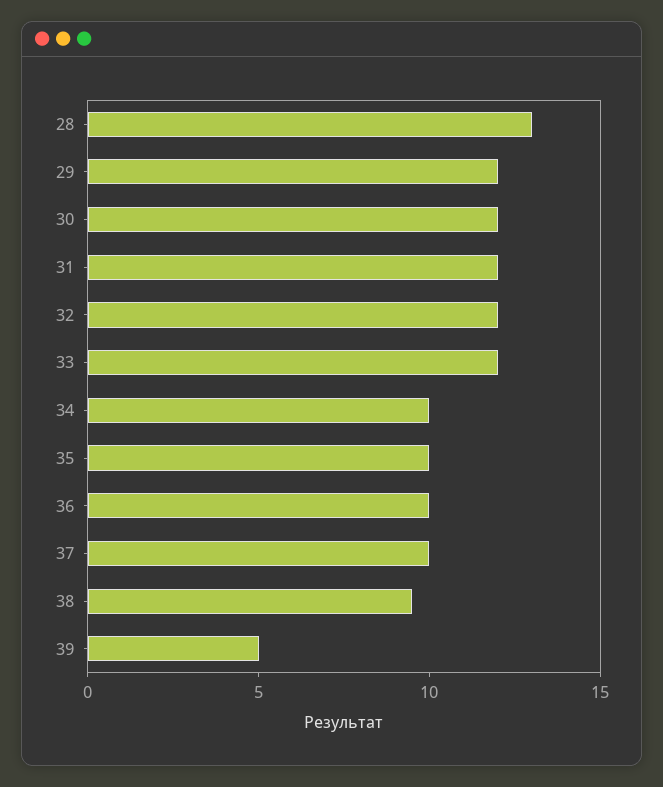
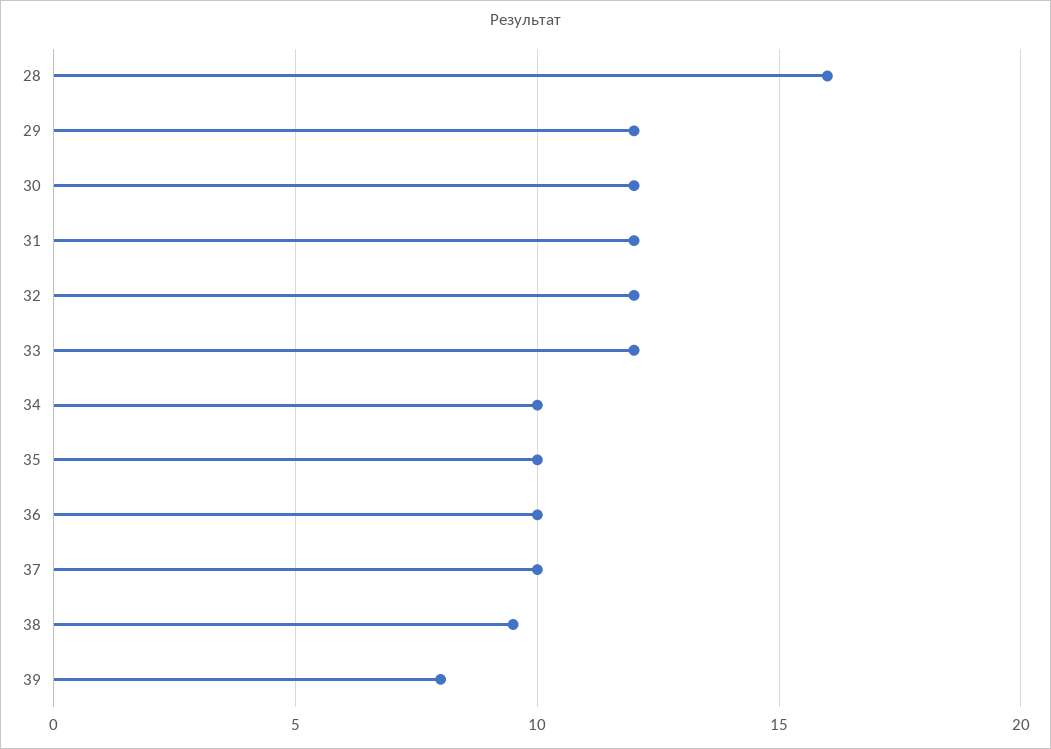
  {
-   "28": 13,
+   "28": 16,
    "29": 12,
    "30": 12,
    "31": 12,
    "32": 12,
    "33": 12,
    "34": 10,
    "35": 10,
    "36": 10,
    "37": 10,
    "38": 9.5,
-   "39": 5
+   "39": 8
  }

